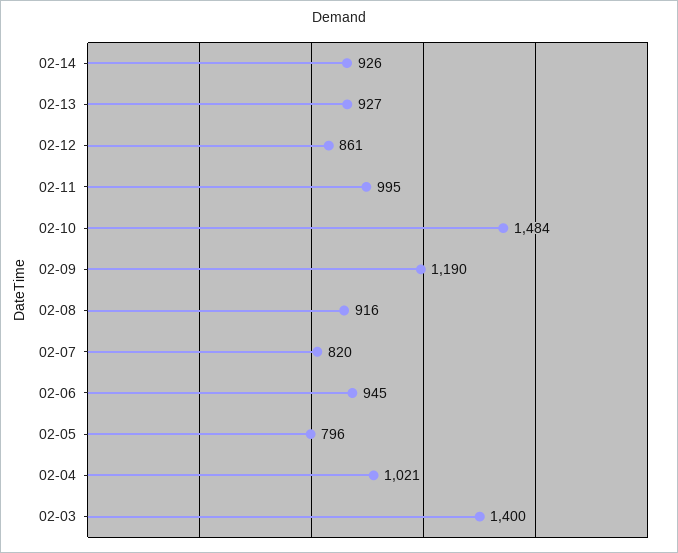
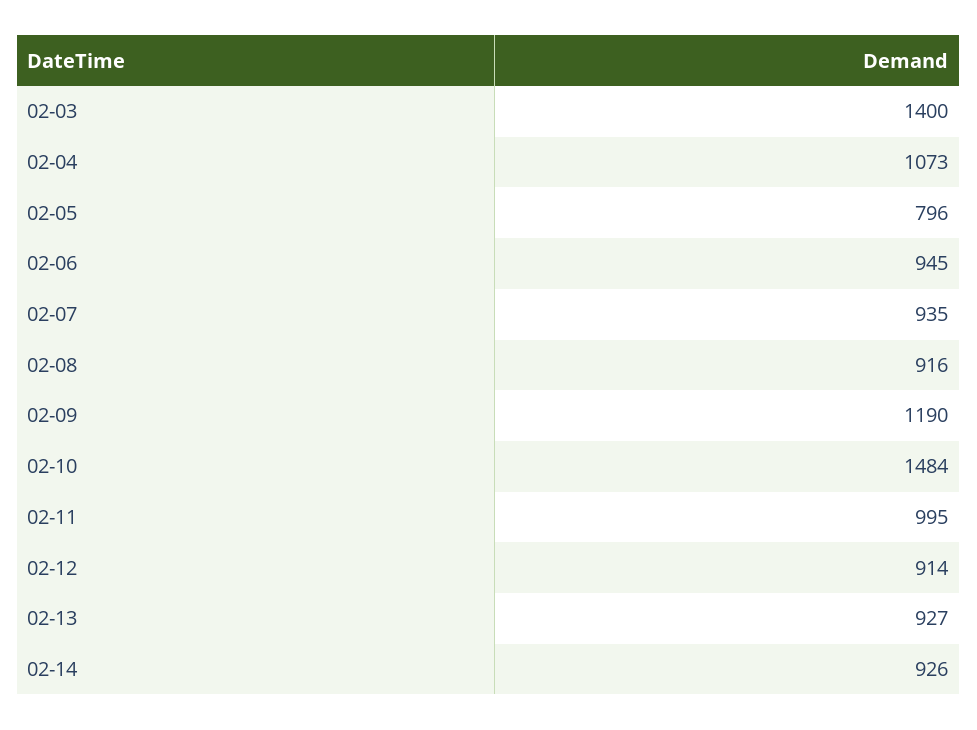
  {
    "02-14": 926,
    "02-13": 927,
-   "02-12": 861,
+   "02-12": 914,
    "02-11": 995,
    "02-10": 1484,
    "02-09": 1190,
    "02-08": 916,
-   "02-07": 820,
+   "02-07": 935,
    "02-06": 945,
    "02-05": 796,
-   "02-04": 1021,
+   "02-04": 1073,
    "02-03": 1400
  }

